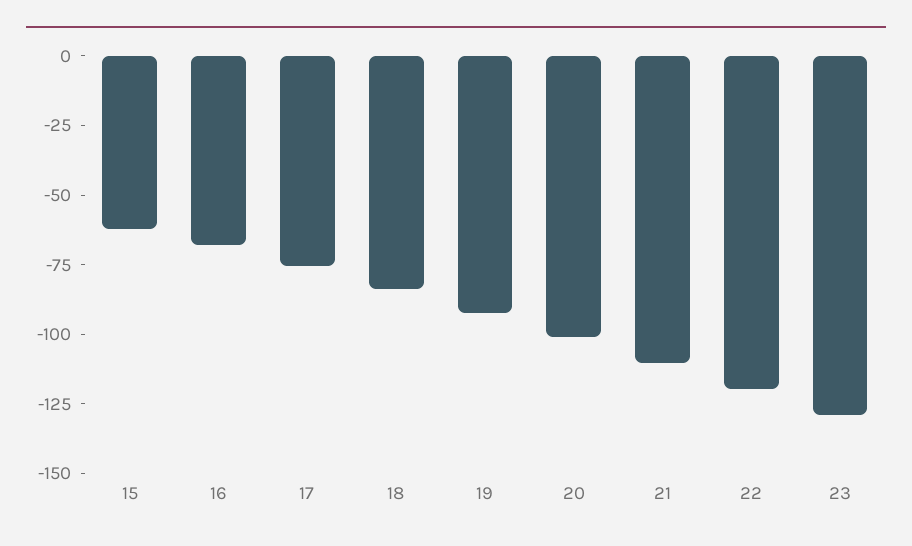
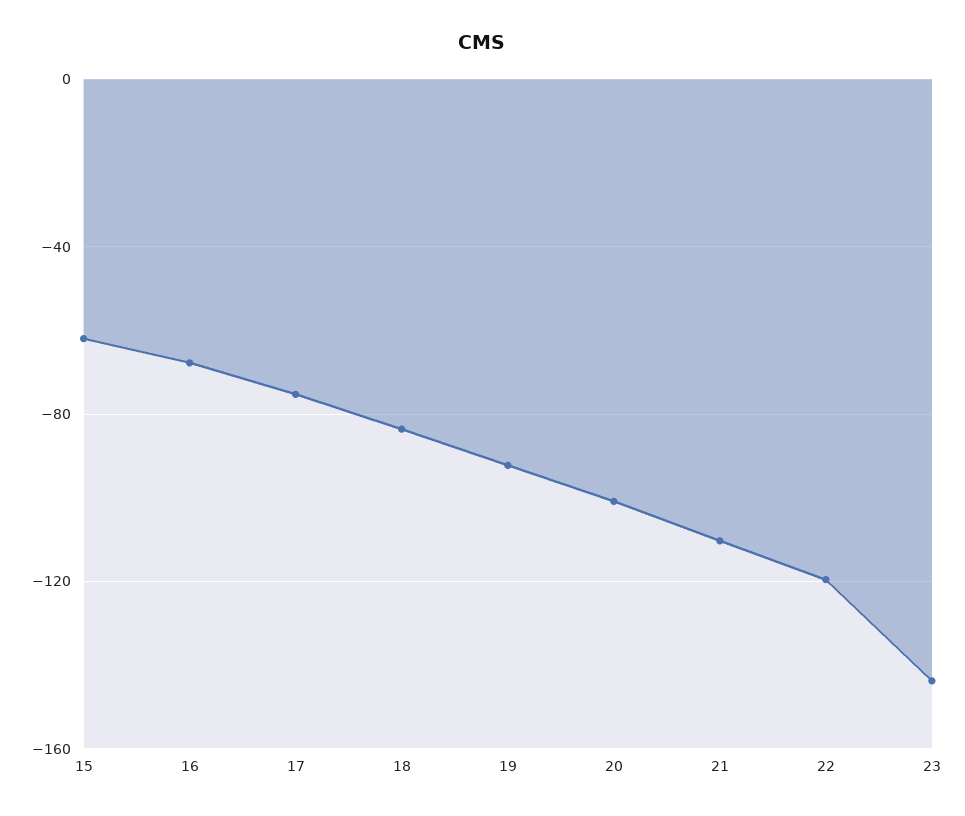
  {
    "15": -60,
    "16": -70,
    "17": -75,
    "18": -85,
    "19": -90,
    "20": -100,
    "21": -110,
    "22": -120,
-   "23": -130
+   "23": -145
  }

